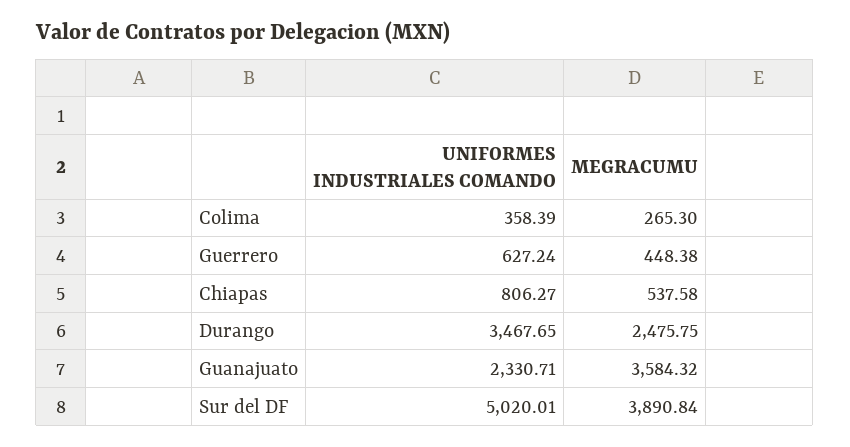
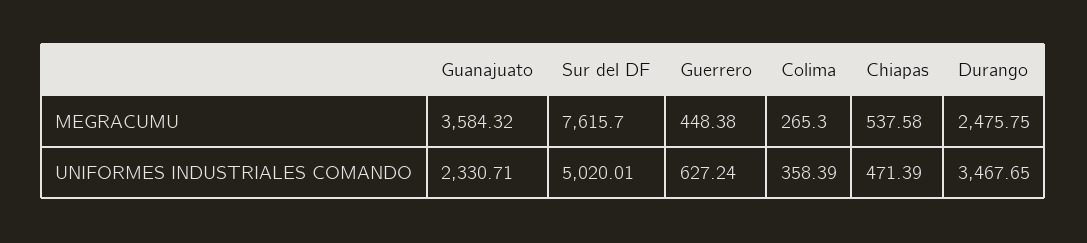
  {
    "UNIFORMES INDUSTRIALES COMANDO": {
      "Colima": 358.39,
      "Guerrero": 627.24,
-     "Chiapas": 806.27,
+     "Chiapas": 471.39,
      "Durango": 3467.65,
      "Guanajuato": 2330.71,
      "Sur del DF": 5020.01
    },
    "MEGRACUMU": {
      "Colima": 265.3,
      "Guerrero": 448.38,
      "Chiapas": 537.58,
      "Durango": 2475.75,
      "Guanajuato": 3584.32,
-     "Sur del DF": 3890.84
+     "Sur del DF": 7615.7
    }
  }

